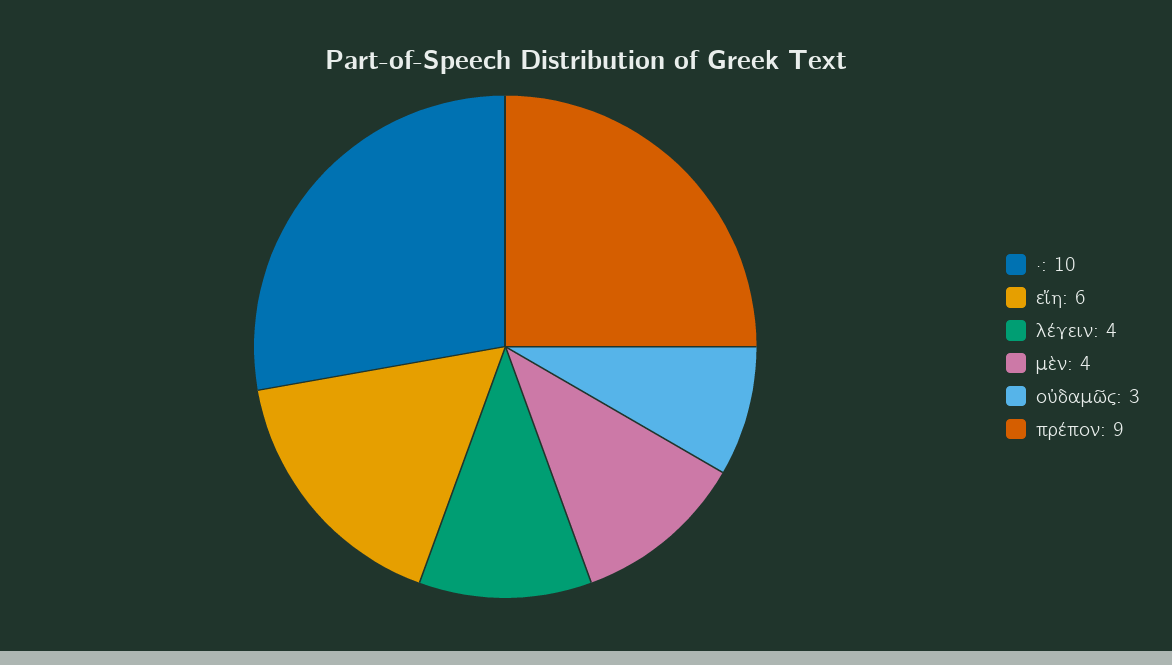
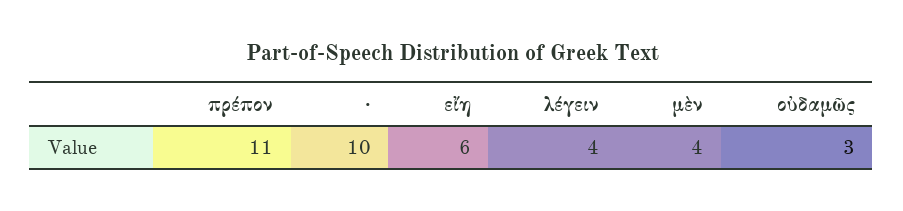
  {
    "·": 10,
    "εἴη": 6,
    "λέγειν": 4,
    "μὲν": 4,
    "οὐδαμῶς": 3,
-   "πρέπον": 9
+   "πρέπον": 11
  }

